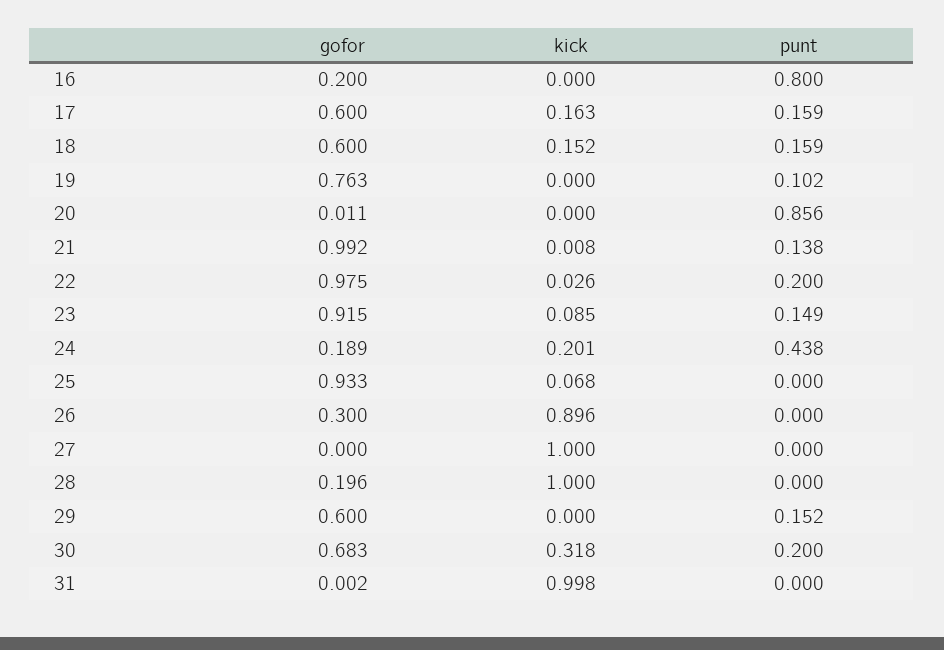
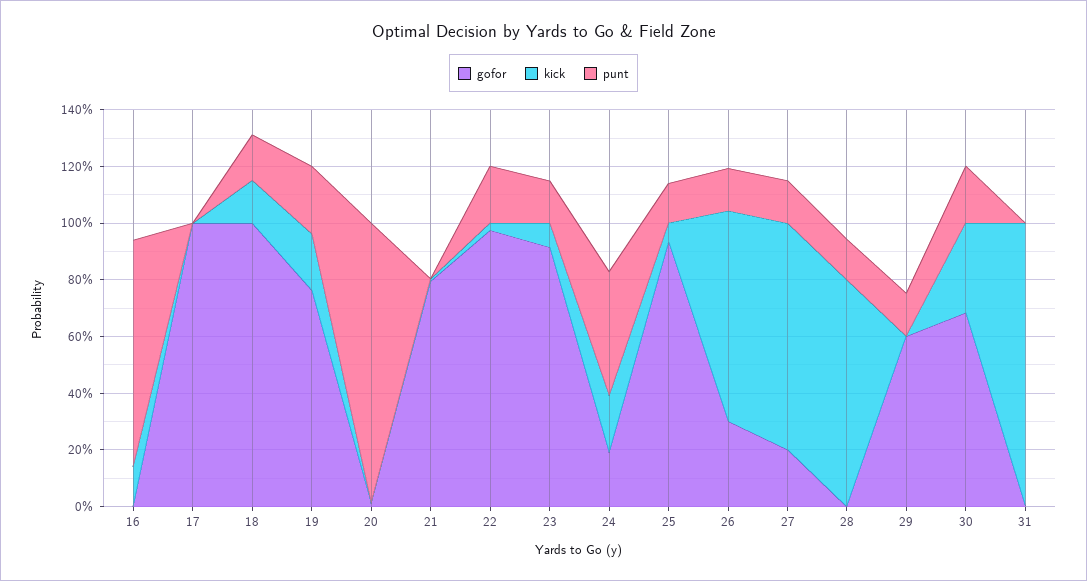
  {
    "gofor": {
-     "16": 0.2,
+     "16": 0,
-     "17": 0.6,
+     "17": 1,
-     "18": 0.6,
+     "18": 1,
      "19": 0.763,
      "20": 0.011,
-     "21": 0.992,
+     "21": 0.8,
      "22": 0.975,
      "23": 0.915,
      "24": 0.189,
      "25": 0.933,
      "26": 0.3,
-     "27": 0,
+     "27": 0.2,
-     "28": 0.196,
+     "28": 0,
      "29": 0.6,
      "30": 0.683,
      "31": 0.002
    },
    "kick": {
-     "16": 0,
+     "16": 0.15,
-     "17": 0.163,
+     "17": 0,
      "18": 0.152,
-     "19": 0,
+     "19": 0.2,
      "20": 0,
      "21": 0.008,
      "22": 0.026,
      "23": 0.085,
      "24": 0.201,
      "25": 0.068,
-     "26": 0.896,
+     "26": 0.75,
-     "27": 1,
+     "27": 0.8,
-     "28": 1,
+     "28": 0.8,
      "29": 0,
      "30": 0.318,
      "31": 0.998
    },
    "punt": {
      "16": 0.8,
-     "17": 0.159,
+     "17": 0,
      "18": 0.159,
-     "19": 0.102,
+     "19": 0.25,
-     "20": 0.856,
+     "20": 1,
-     "21": 0.138,
+     "21": 0,
      "22": 0.2,
      "23": 0.149,
      "24": 0.438,
-     "25": 0,
+     "25": 0.15,
-     "26": 0,
+     "26": 0.15,
-     "27": 0,
+     "27": 0.15,
-     "28": 0,
+     "28": 0.15,
      "29": 0.152,
      "30": 0.2,
      "31": 0
    }
  }

